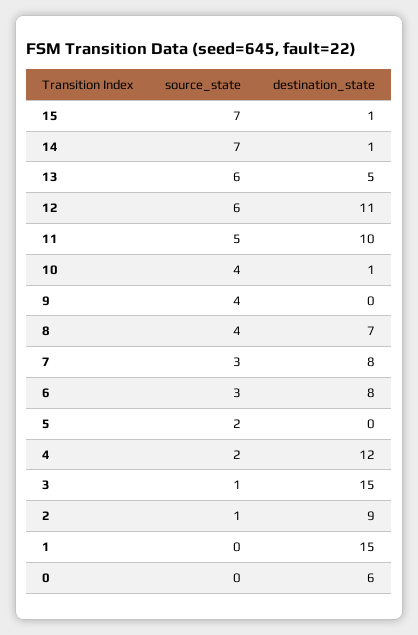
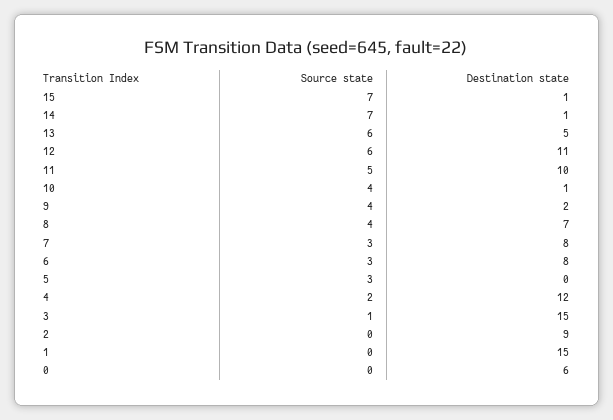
  {
    "source_state": {
      "15": 7,
      "14": 7,
      "13": 6,
      "12": 6,
      "11": 5,
      "10": 4,
      "9": 4,
      "8": 4,
      "7": 3,
      "6": 3,
-     "5": 2,
+     "5": 3,
      "4": 2,
      "3": 1,
-     "2": 1,
+     "2": 0,
      "1": 0,
      "0": 0
    },
    "destination_state": {
      "15": 1,
      "14": 1,
      "13": 5,
      "12": 11,
      "11": 10,
      "10": 1,
-     "9": 0,
+     "9": 2,
      "8": 7,
      "7": 8,
      "6": 8,
      "5": 0,
      "4": 12,
      "3": 15,
      "2": 9,
      "1": 15,
      "0": 6
    }
  }

